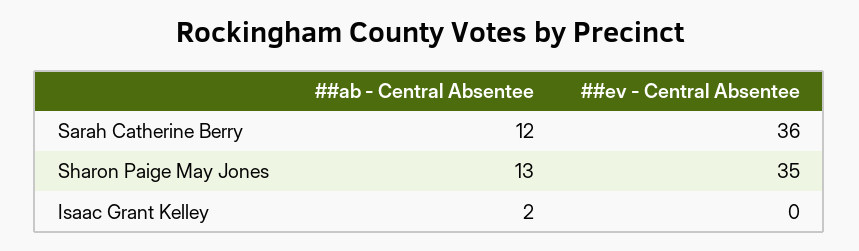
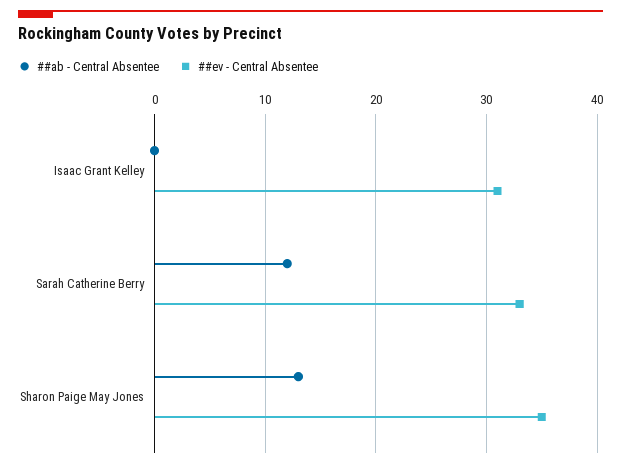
  {
    "##ab - Central Absentee": {
      "Sarah Catherine Berry": 12,
      "Sharon Paige May Jones": 13,
-     "Isaac Grant Kelley": 2
+     "Isaac Grant Kelley": 0
    },
    "##ev - Central Absentee": {
-     "Sarah Catherine Berry": 36,
+     "Sarah Catherine Berry": 33,
      "Sharon Paige May Jones": 35,
-     "Isaac Grant Kelley": 0
+     "Isaac Grant Kelley": 31
    }
  }

